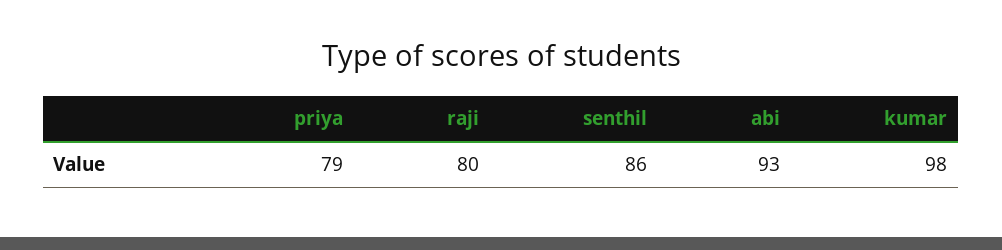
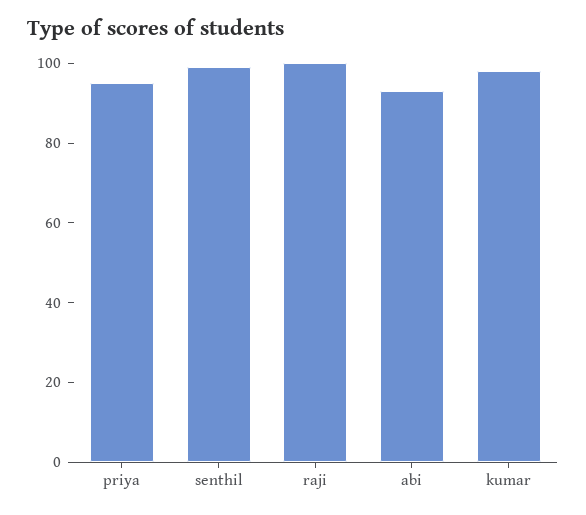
  {
-   "priya": 79,
+   "priya": 95,
-   "raji": 80,
+   "raji": 100,
-   "senthil": 86,
+   "senthil": 100,
    "abi": 93,
    "kumar": 98
  }

